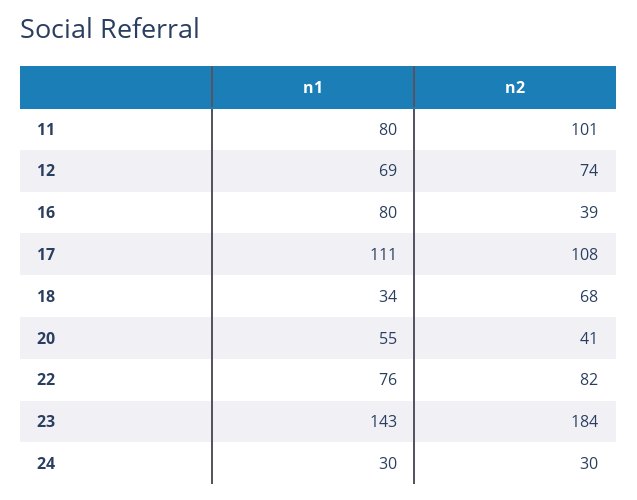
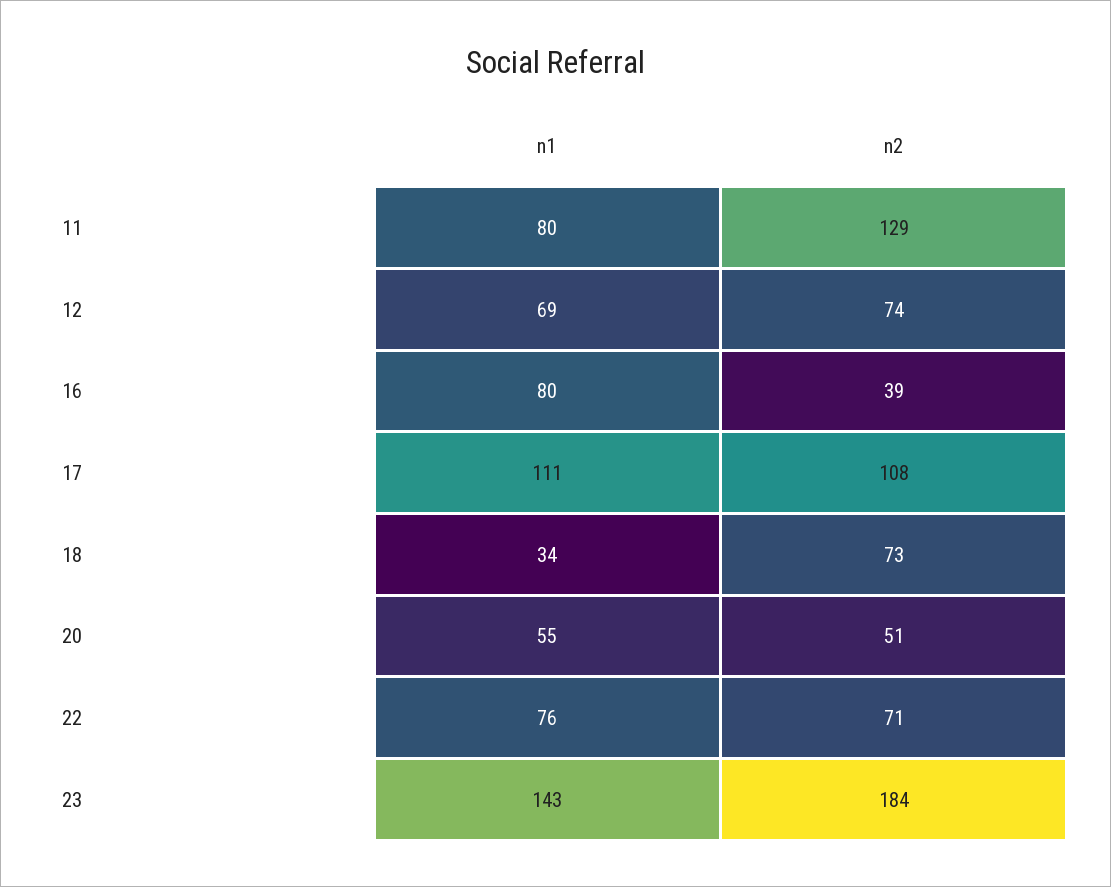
  {
    "n1": {
      "11": 80,
      "12": 69,
      "16": 80,
      "17": 111,
      "18": 34,
      "20": 55,
      "22": 76,
-     "23": 143,
+     "23": 143
-     "24": 30
    },
    "n2": {
-     "11": 101,
+     "11": 129,
      "12": 74,
      "16": 39,
      "17": 108,
-     "18": 68,
+     "18": 73,
-     "20": 41,
+     "20": 51,
-     "22": 82,
+     "22": 71,
-     "23": 184,
+     "23": 184
-     "24": 30
    }
  }

